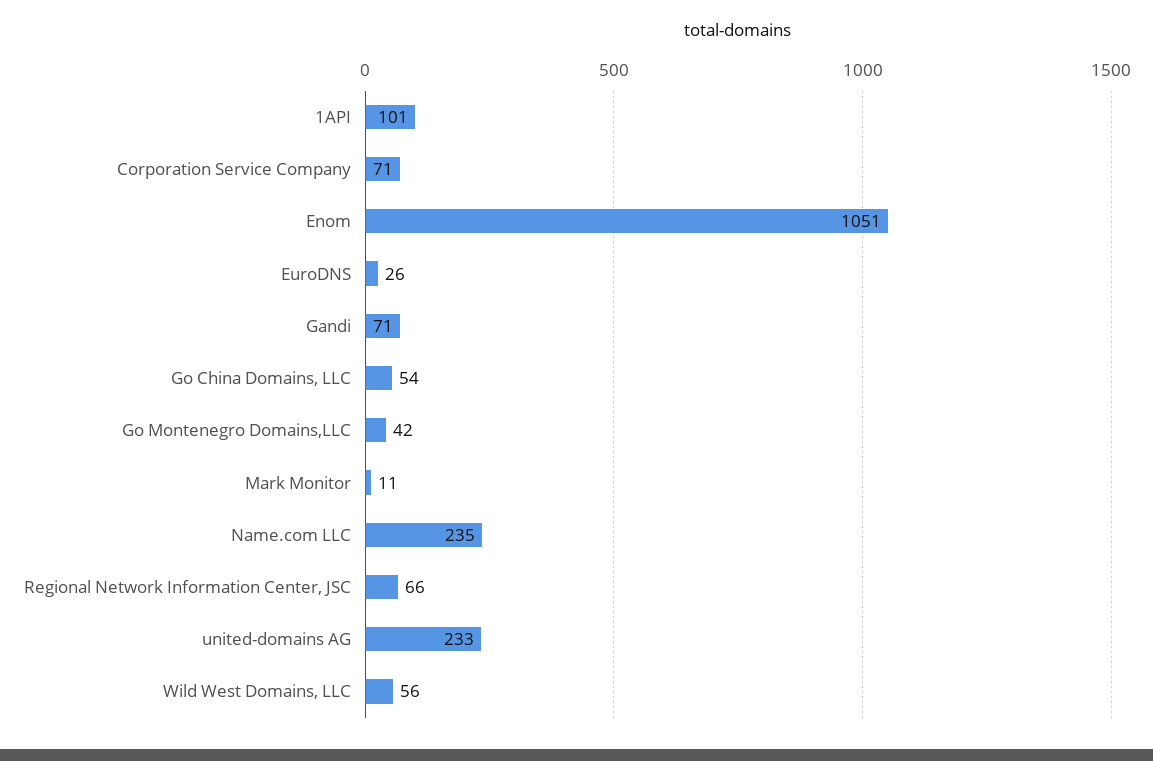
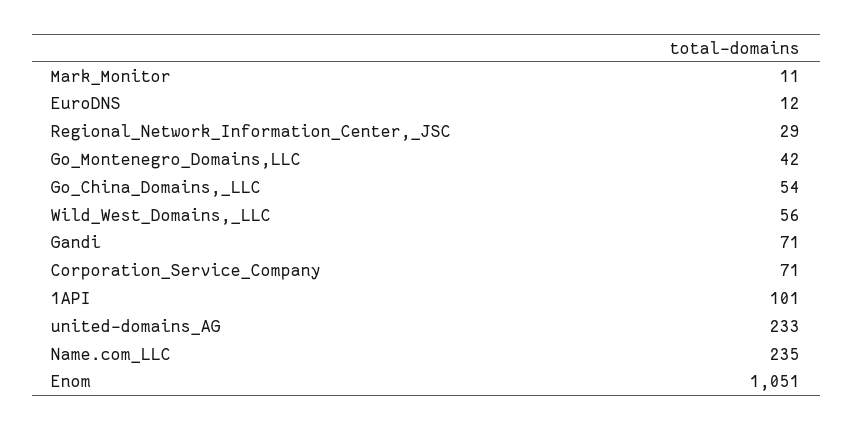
  {
    "1API": 101,
    "Corporation Service Company": 71,
    "Enom": 1051,
-   "EuroDNS": 26,
+   "EuroDNS": 12,
    "Gandi": 71,
    "Go China Domains, LLC": 54,
    "Go Montenegro Domains,LLC": 42,
    "Mark Monitor": 11,
    "Name.com LLC": 235,
-   "Regional Network Information Center, JSC": 66,
+   "Regional Network Information Center, JSC": 29,
    "united-domains AG": 233,
    "Wild West Domains, LLC": 56
  }

